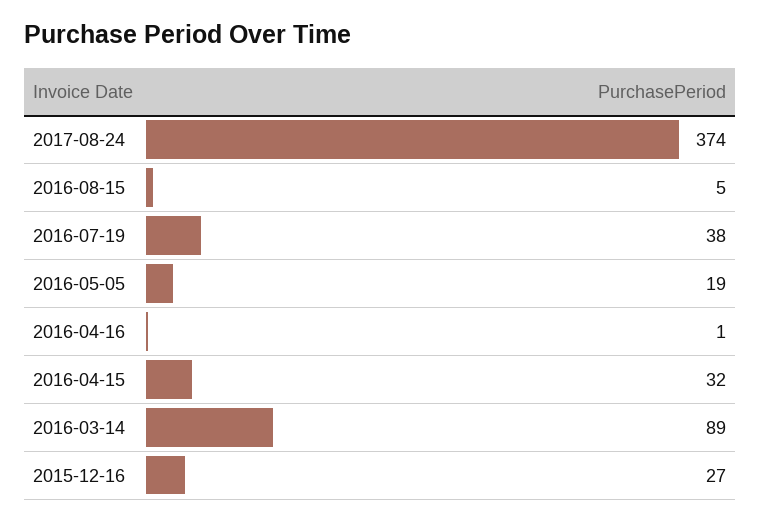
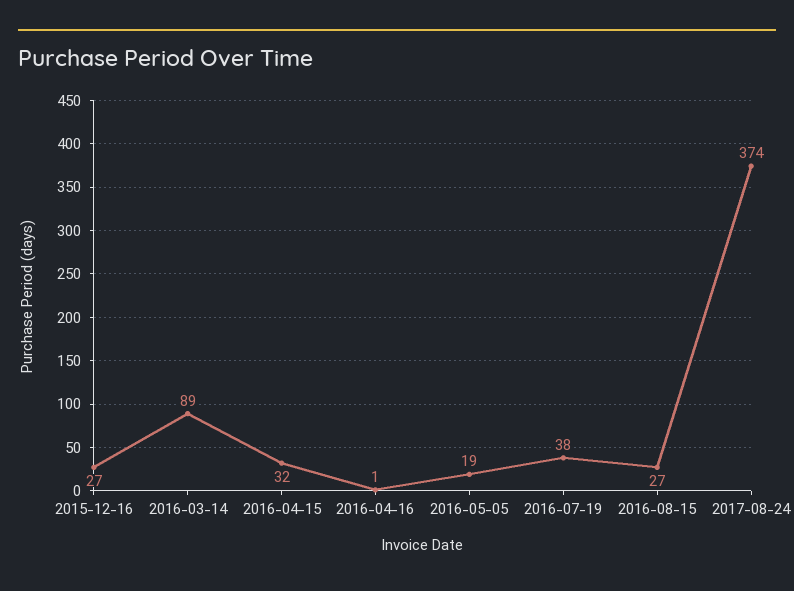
  {
    "2017-08-24": 374,
-   "2016-08-15": 5,
+   "2016-08-15": 27,
    "2016-07-19": 38,
    "2016-05-05": 19,
    "2016-04-16": 1,
    "2016-04-15": 32,
    "2016-03-14": 89,
    "2015-12-16": 27
  }

